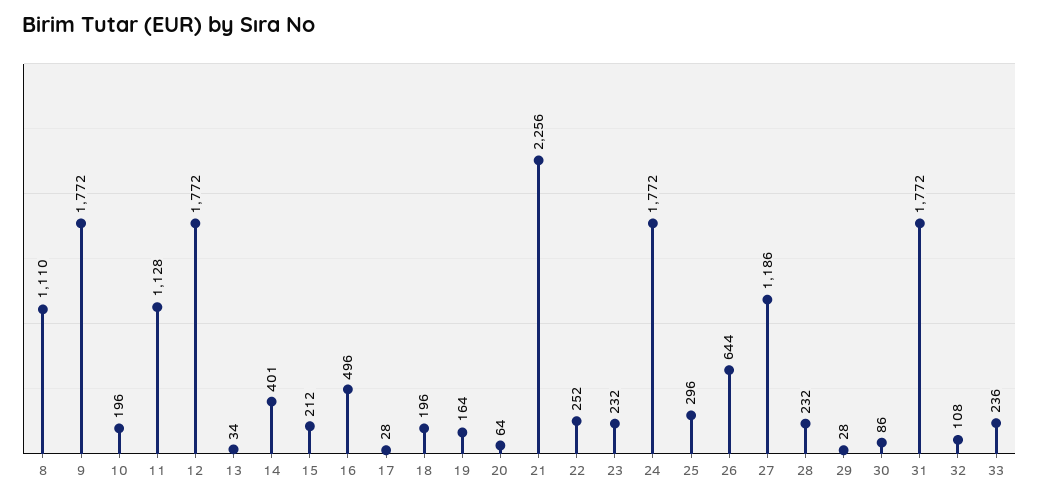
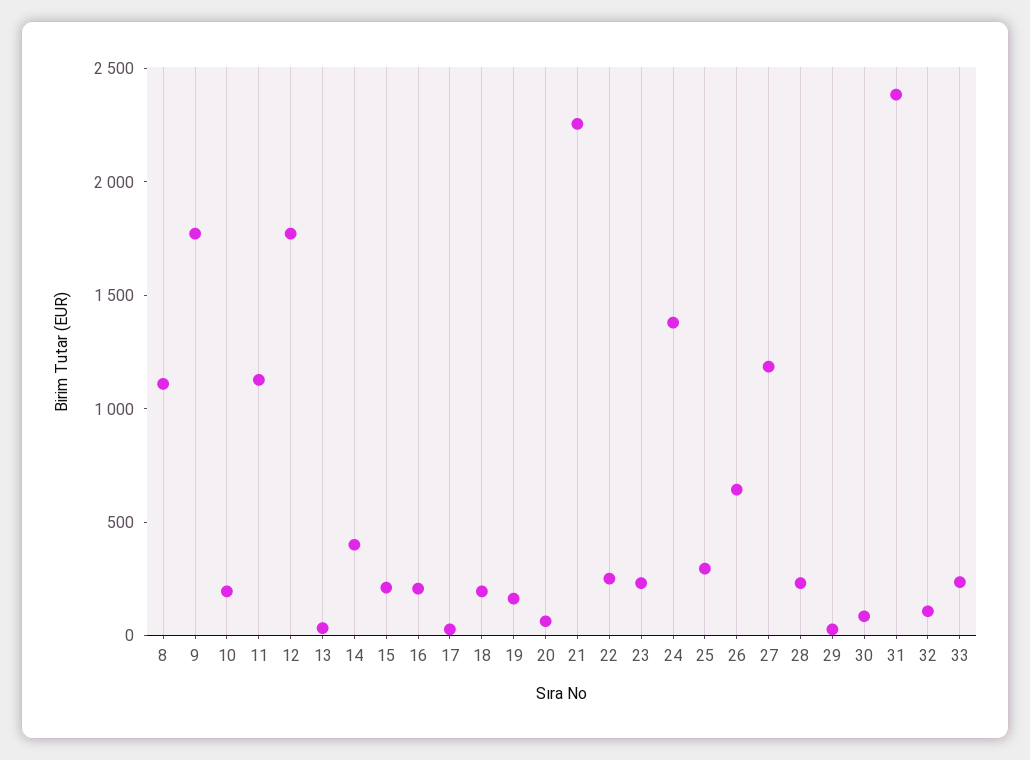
  {
    "8": 1110,
    "9": 1772,
    "10": 196,
    "11": 1128,
    "12": 1772,
    "13": 34,
    "14": 401,
    "15": 212,
-   "16": 496,
+   "16": 200,
    "17": 28,
    "18": 196,
    "19": 164,
    "20": 64,
    "21": 2256,
    "22": 252,
    "23": 232,
-   "24": 1772,
+   "24": 1400,
    "25": 296,
    "26": 644,
    "27": 1186,
    "28": 232,
    "29": 28,
    "30": 86,
-   "31": 1772,
+   "31": 2400,
    "32": 108,
    "33": 236
  }

